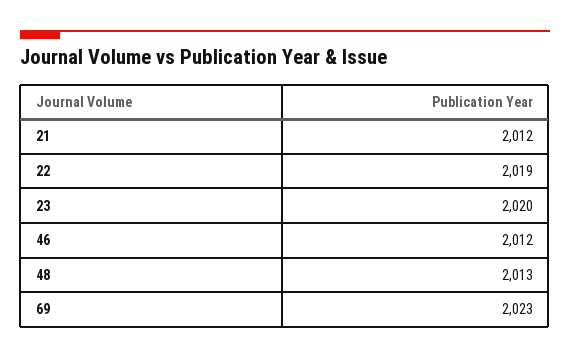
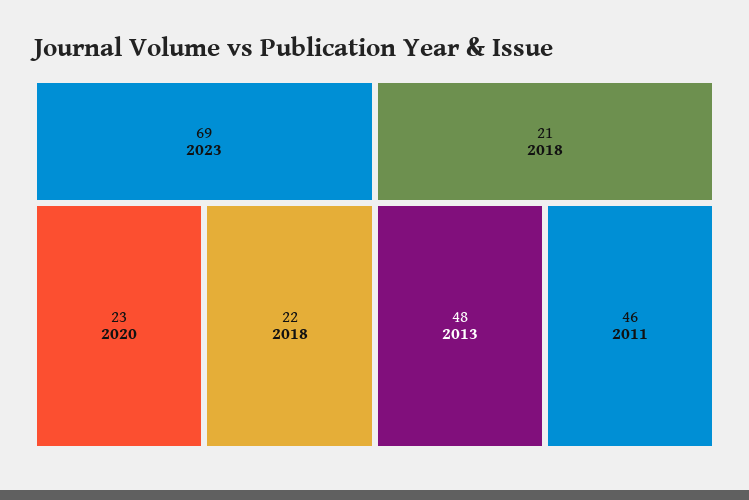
  {
-   "21": 2012,
+   "21": 2018,
-   "22": 2019,
+   "22": 2018,
    "23": 2020,
-   "46": 2012,
+   "46": 2011,
    "48": 2013,
    "69": 2023
  }

